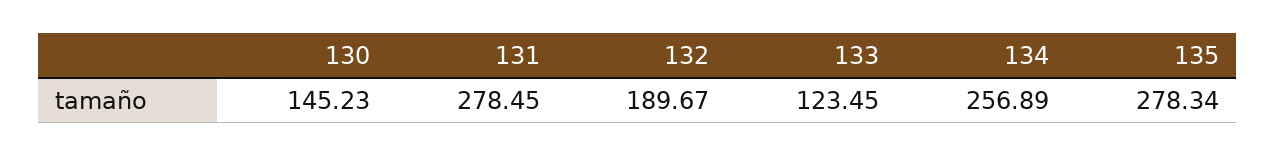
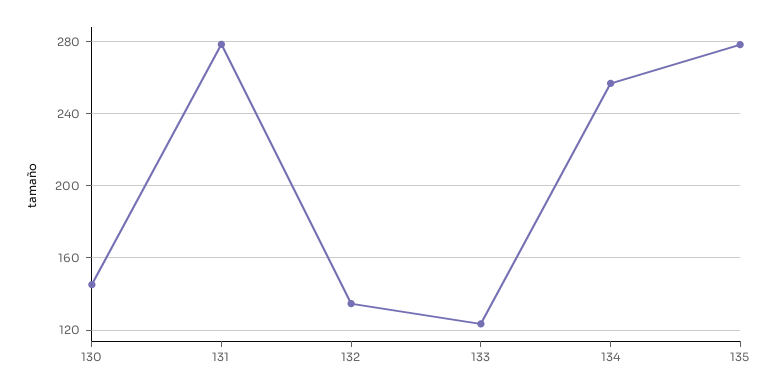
  {
    "130": 145.23,
    "131": 278.45,
-   "132": 189.67,
+   "132": 135,
    "133": 123.45,
    "134": 256.89,
    "135": 278.34
  }

